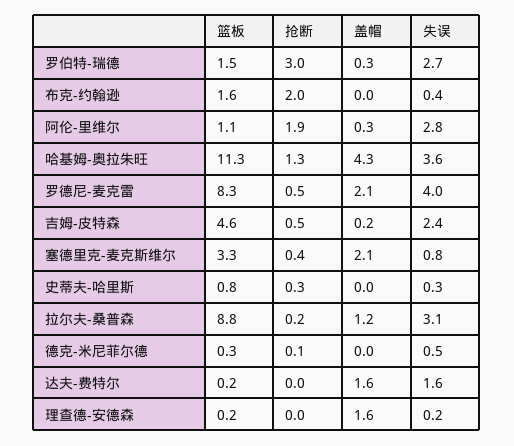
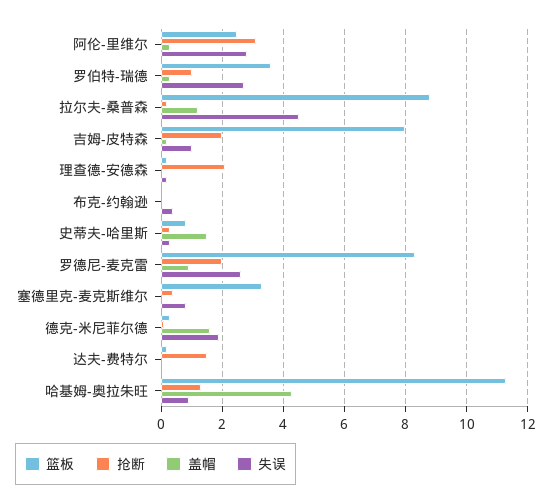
  {
    "篮板": {
-     "罗伯特-瑞德": 1.5,
+     "罗伯特-瑞德": 3.5,
-     "布克-约翰逊": 1.6,
+     "布克-约翰逊": 0,
-     "阿伦-里维尔": 1.1,
+     "阿伦-里维尔": 2.5,
      "哈基姆-奥拉朱旺": 11.3,
      "罗德尼-麦克雷": 8.3,
-     "吉姆-皮特森": 4.6,
+     "吉姆-皮特森": 8,
      "塞德里克-麦克斯维尔": 3.3,
      "史蒂夫-哈里斯": 0.8,
      "拉尔夫-桑普森": 8.8,
      "德克-米尼菲尔德": 0.3,
      "达夫-费特尔": 0.2,
      "理查德-安德森": 0.2
    },
    "抢断": {
-     "罗伯特-瑞德": 3,
+     "罗伯特-瑞德": 1,
-     "布克-约翰逊": 2,
+     "布克-约翰逊": 0,
-     "阿伦-里维尔": 1.9,
+     "阿伦-里维尔": 3,
      "哈基姆-奥拉朱旺": 1.3,
-     "罗德尼-麦克雷": 0.5,
+     "罗德尼-麦克雷": 2,
-     "吉姆-皮特森": 0.5,
+     "吉姆-皮特森": 2,
      "塞德里克-麦克斯维尔": 0.4,
      "史蒂夫-哈里斯": 0.3,
      "拉尔夫-桑普森": 0.2,
      "德克-米尼菲尔德": 0.1,
-     "达夫-费特尔": 0,
+     "达夫-费特尔": 1.5,
-     "理查德-安德森": 0
+     "理查德-安德森": 2
    },
    "盖帽": {
      "罗伯特-瑞德": 0.3,
      "布克-约翰逊": 0,
      "阿伦-里维尔": 0.3,
      "哈基姆-奥拉朱旺": 4.3,
-     "罗德尼-麦克雷": 2.1,
+     "罗德尼-麦克雷": 1,
      "吉姆-皮特森": 0.2,
-     "塞德里克-麦克斯维尔": 2.1,
+     "塞德里克-麦克斯维尔": 0,
-     "史蒂夫-哈里斯": 0,
+     "史蒂夫-哈里斯": 1.5,
      "拉尔夫-桑普森": 1.2,
-     "德克-米尼菲尔德": 0,
+     "德克-米尼菲尔德": 1.5,
-     "达夫-费特尔": 1.6,
+     "达夫-费特尔": 0,
-     "理查德-安德森": 1.6
+     "理查德-安德森": 0
    },
    "失误": {
      "罗伯特-瑞德": 2.7,
      "布克-约翰逊": 0.4,
      "阿伦-里维尔": 2.8,
-     "哈基姆-奥拉朱旺": 3.6,
+     "哈基姆-奥拉朱旺": 1,
-     "罗德尼-麦克雷": 4,
+     "罗德尼-麦克雷": 2.5,
-     "吉姆-皮特森": 2.4,
+     "吉姆-皮特森": 1,
      "塞德里克-麦克斯维尔": 0.8,
      "史蒂夫-哈里斯": 0.3,
-     "拉尔夫-桑普森": 3.1,
+     "拉尔夫-桑普森": 4.5,
-     "德克-米尼菲尔德": 0.5,
+     "德克-米尼菲尔德": 2,
-     "达夫-费特尔": 1.6,
+     "达夫-费特尔": 0,
      "理查德-安德森": 0.2
    }
  }

